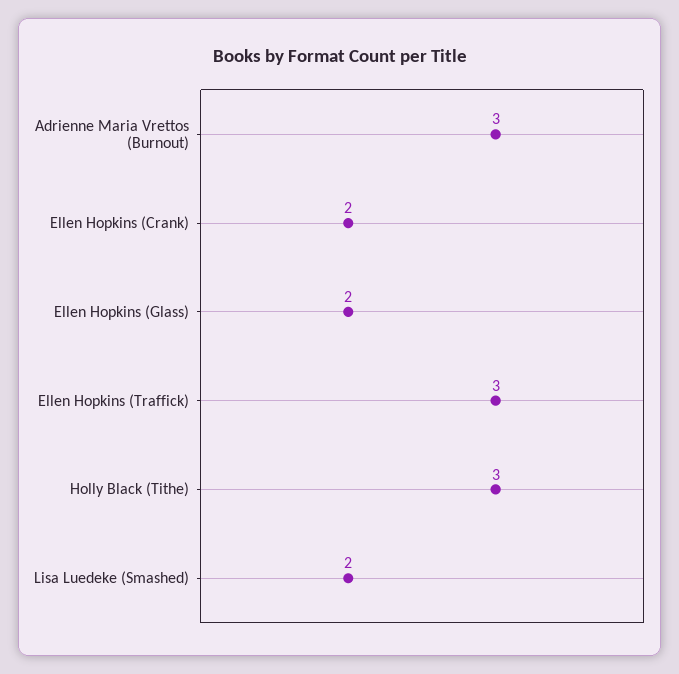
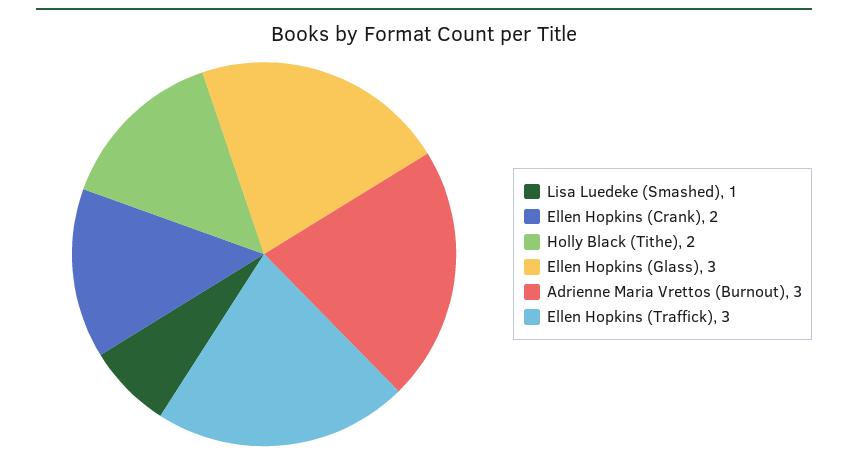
  {
    "Adrienne Maria Vrettos (Burnout)": 3,
    "Ellen Hopkins (Crank)": 2,
-   "Ellen Hopkins (Glass)": 2,
+   "Ellen Hopkins (Glass)": 3,
    "Ellen Hopkins (Traffick)": 3,
-   "Holly Black (Tithe)": 3,
+   "Holly Black (Tithe)": 2,
-   "Lisa Luedeke (Smashed)": 2
+   "Lisa Luedeke (Smashed)": 1
  }

